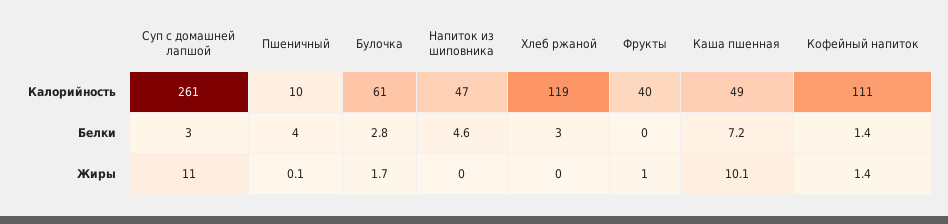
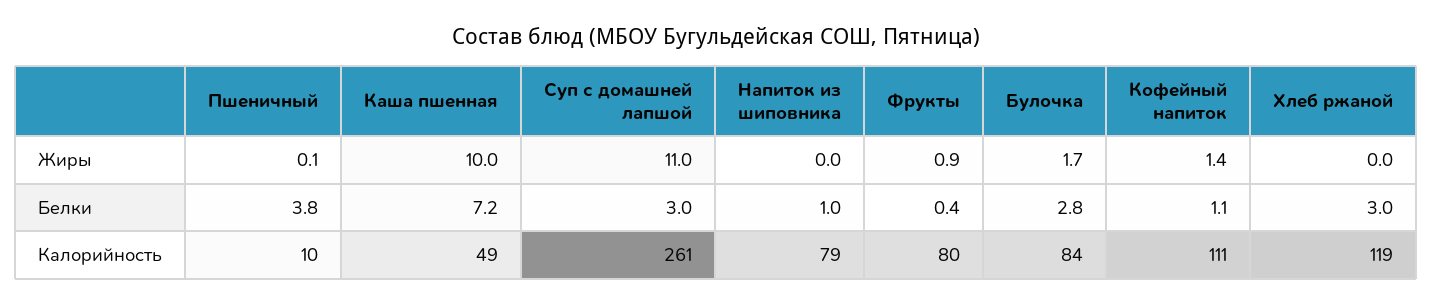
  {
    "Суп с домашней лапшой": {
      "Калорийность": 261,
      "Белки": 3,
      "Жиры": 11
    },
    "Пшеничный": {
      "Калорийность": 10,
-     "Белки": 4,
+     "Белки": 3.8,
      "Жиры": 0.1
    },
    "Булочка": {
-     "Калорийность": 61,
+     "Калорийность": 84,
      "Белки": 2.8,
      "Жиры": 1.7
    },
    "Напиток из шиповника": {
-     "Калорийность": 47,
+     "Калорийность": 79,
-     "Белки": 4.6,
+     "Белки": 1,
      "Жиры": 0
    },
    "Хлеб ржаной": {
      "Калорийность": 119,
      "Белки": 3,
      "Жиры": 0
    },
    "Фрукты": {
-     "Калорийность": 40,
+     "Калорийность": 80,
-     "Белки": 0,
+     "Белки": 0.4,
-     "Жиры": 1
+     "Жиры": 0.9
    },
    "Каша пшенная": {
      "Калорийность": 49,
      "Белки": 7.2,
-     "Жиры": 10.1
+     "Жиры": 10
    },
    "Кофейный напиток": {
      "Калорийность": 111,
-     "Белки": 1.4,
+     "Белки": 1.1,
      "Жиры": 1.4
    }
  }

